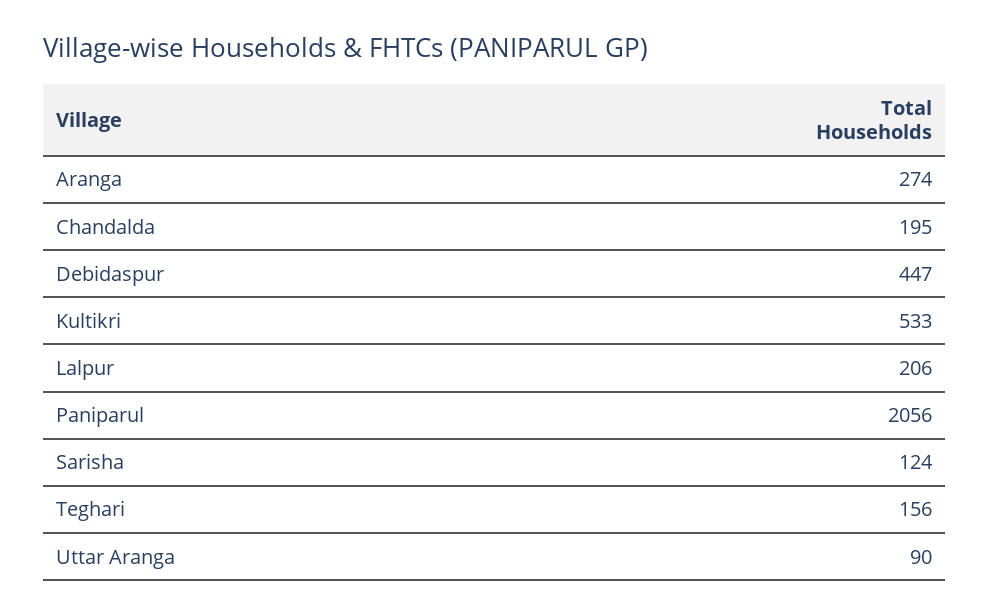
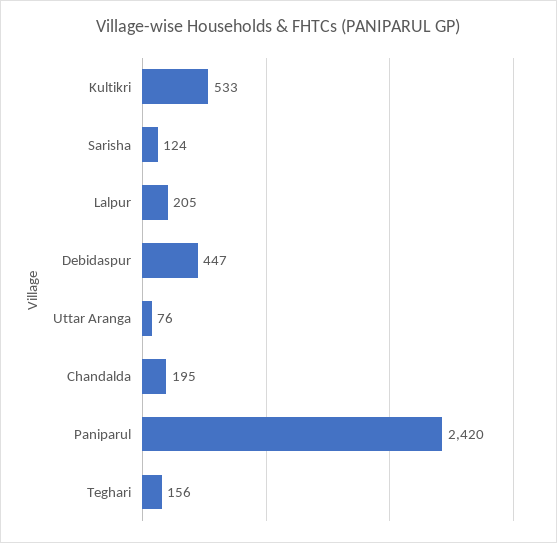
  {
-   "Aranga": 274,
    "Chandalda": 195,
    "Debidaspur": 447,
    "Kultikri": 533,
-   "Lalpur": 206,
+   "Lalpur": 205,
-   "Paniparul": 2056,
+   "Paniparul": 2420,
    "Sarisha": 124,
    "Teghari": 156,
-   "Uttar Aranga": 90
+   "Uttar Aranga": 76
  }

